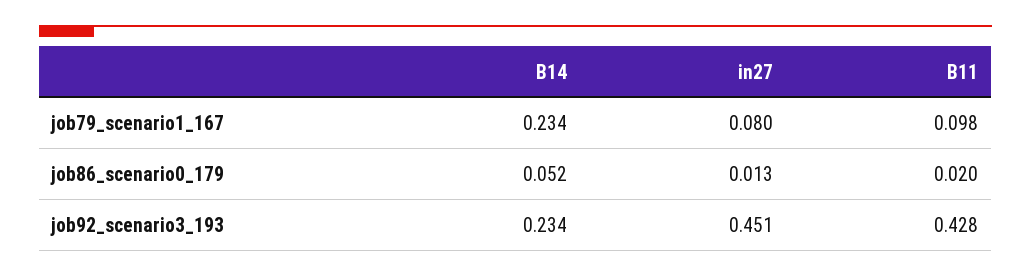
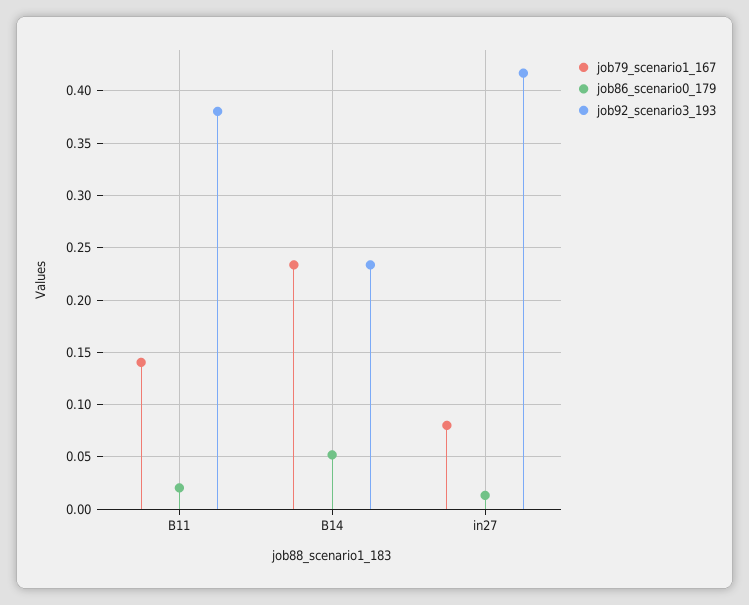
  {
    "job79_scenario1_167": {
      "B14": 0.234,
      "in27": 0.08,
-     "B11": 0.098
+     "B11": 0.14
    },
    "job86_scenario0_179": {
      "B14": 0.052,
      "in27": 0.013,
      "B11": 0.02
    },
    "job92_scenario3_193": {
      "B14": 0.234,
-     "in27": 0.451,
+     "in27": 0.42,
-     "B11": 0.428
+     "B11": 0.38
    }
  }

